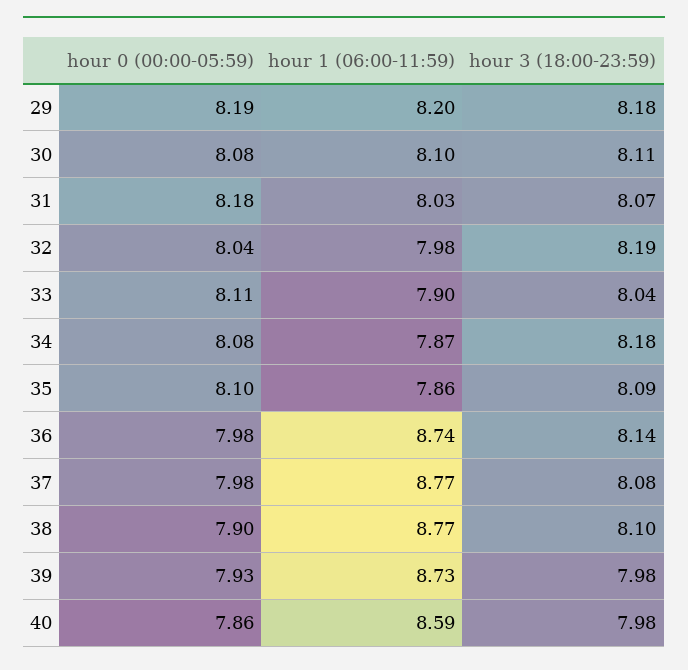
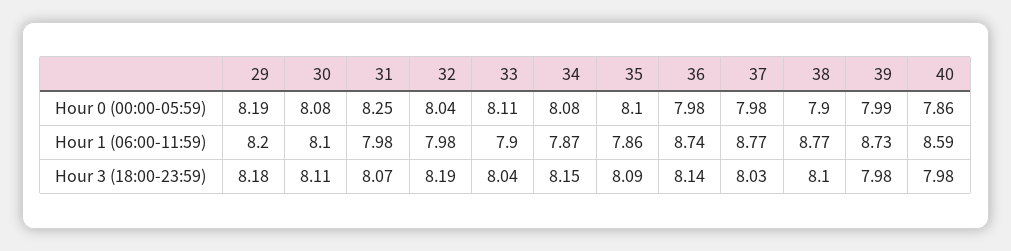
  {
    "hour 0 (00:00-05:59)": {
      "29": 8.19,
      "30": 8.08,
-     "31": 8.18,
+     "31": 8.25,
      "32": 8.04,
      "33": 8.11,
      "34": 8.08,
      "35": 8.1,
      "36": 7.98,
      "37": 7.98,
      "38": 7.9,
-     "39": 7.93,
+     "39": 7.99,
      "40": 7.86
    },
    "hour 1 (06:00-11:59)": {
      "29": 8.2,
      "30": 8.1,
-     "31": 8.03,
+     "31": 7.98,
      "32": 7.98,
      "33": 7.9,
      "34": 7.87,
      "35": 7.86,
      "36": 8.74,
      "37": 8.77,
      "38": 8.77,
      "39": 8.73,
      "40": 8.59
    },
    "hour 3 (18:00-23:59)": {
      "29": 8.18,
      "30": 8.11,
      "31": 8.07,
      "32": 8.19,
      "33": 8.04,
-     "34": 8.18,
+     "34": 8.15,
      "35": 8.09,
      "36": 8.14,
-     "37": 8.08,
+     "37": 8.03,
      "38": 8.1,
      "39": 7.98,
      "40": 7.98
    }
  }

